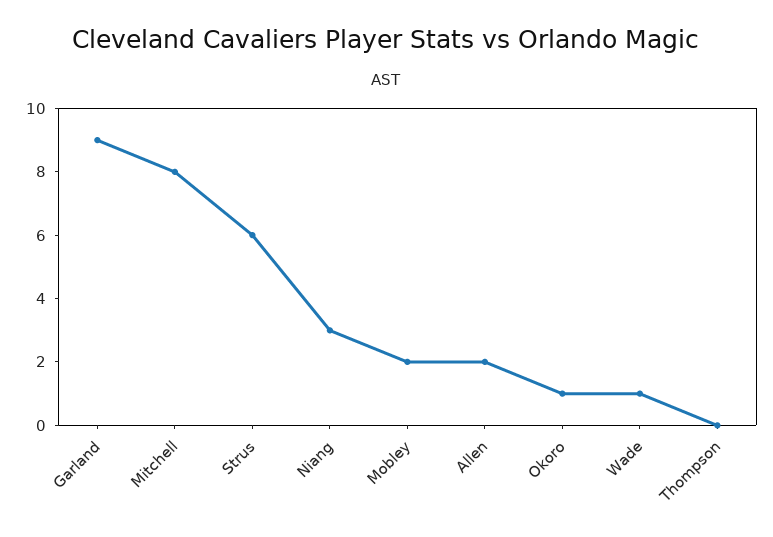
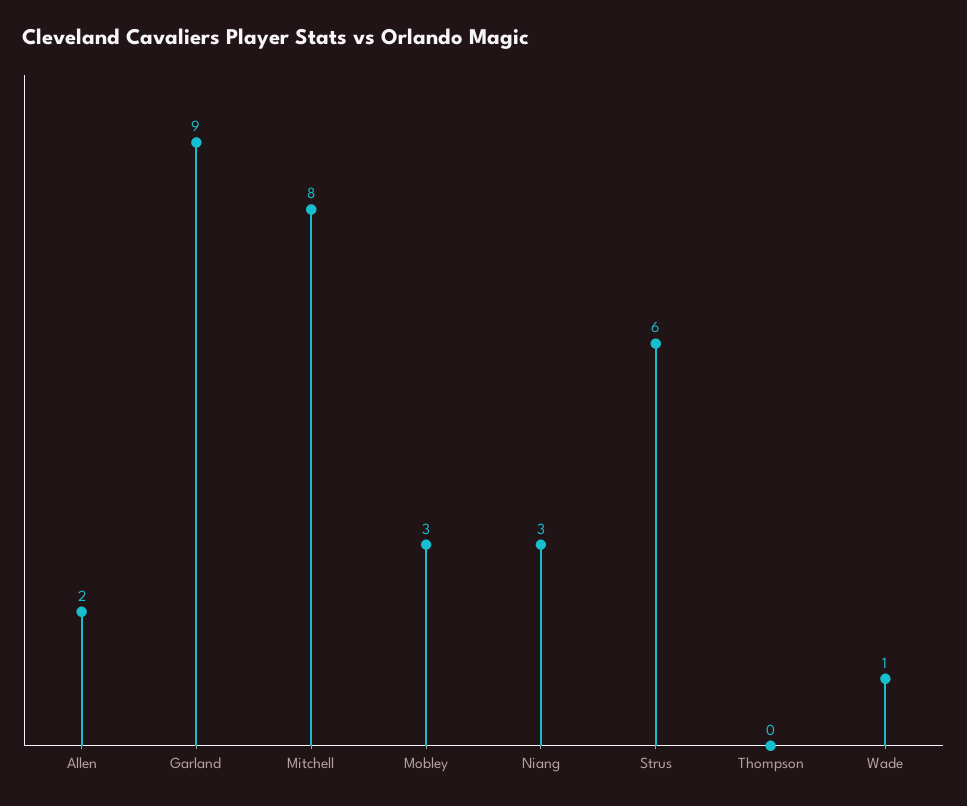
  {
    "Garland": 9,
    "Mitchell": 8,
    "Strus": 6,
    "Niang": 3,
-   "Mobley": 2,
+   "Mobley": 3,
    "Allen": 2,
-   "Okoro": 1,
    "Wade": 1,
    "Thompson": 0
  }

